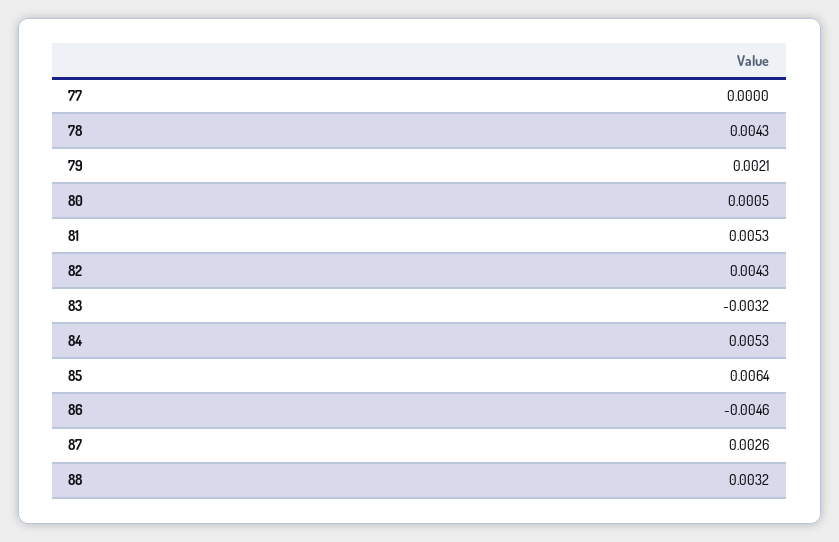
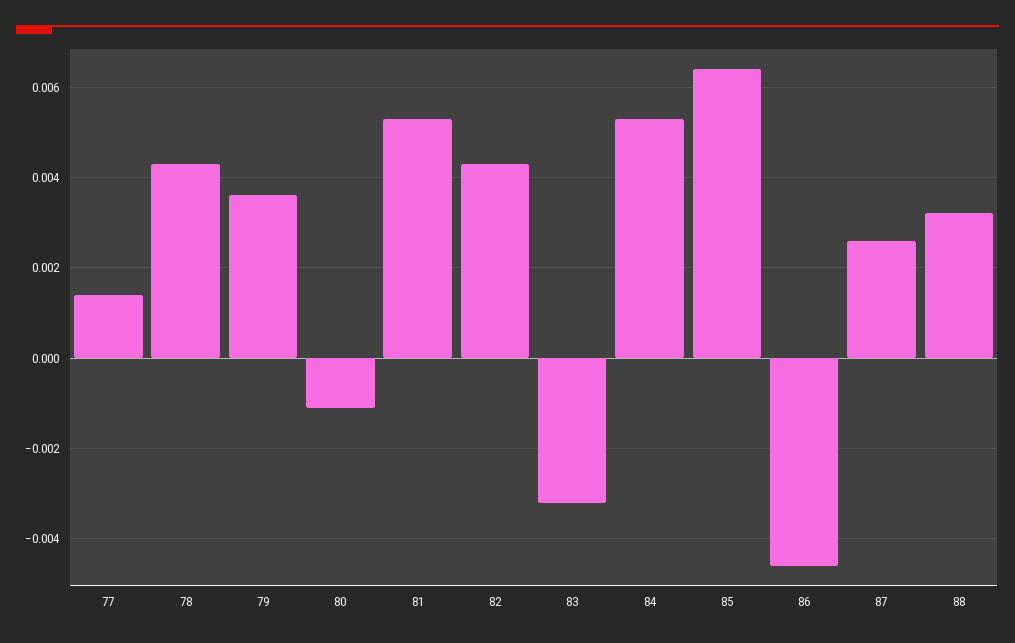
  {
-   "77": 0,
+   "77": 0.0015,
    "78": 0.0043,
-   "79": 0.0021,
+   "79": 0.0035,
-   "80": 0.0005,
+   "80": -0.001,
    "81": 0.0053,
    "82": 0.0043,
    "83": -0.0032,
    "84": 0.0053,
    "85": 0.0064,
    "86": -0.0046,
    "87": 0.0026,
    "88": 0.0032
  }

